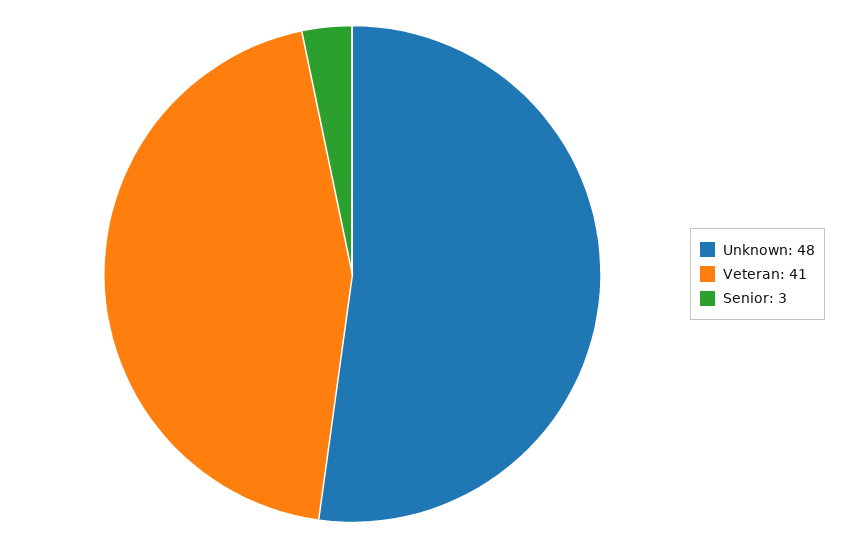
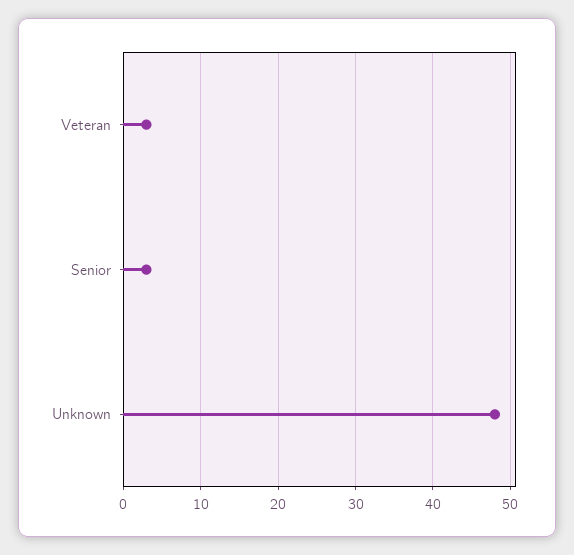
  {
    "Unknown": 48,
-   "Veteran": 41,
+   "Veteran": 3,
    "Senior": 3
  }

